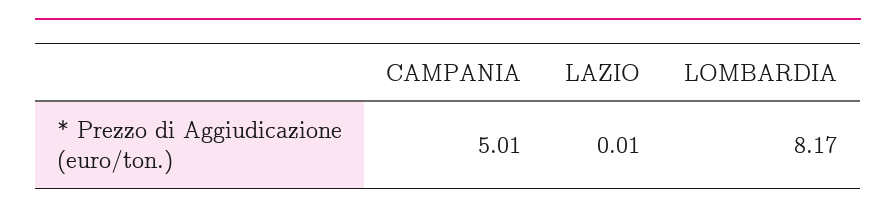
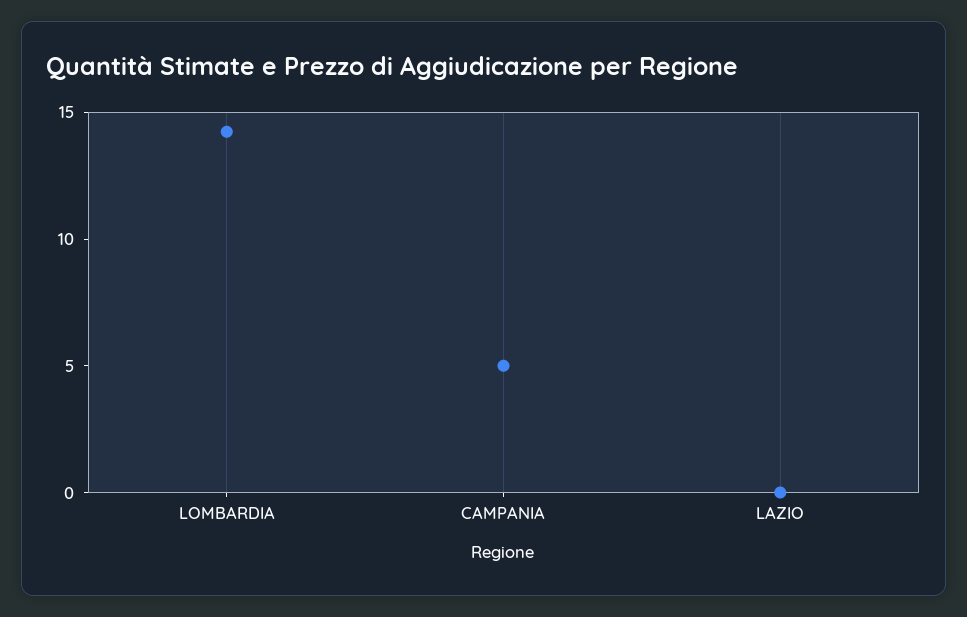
  {
    "CAMPANIA": 5.01,
    "LAZIO": 0.01,
-   "LOMBARDIA": 8.17
+   "LOMBARDIA": 14
  }

